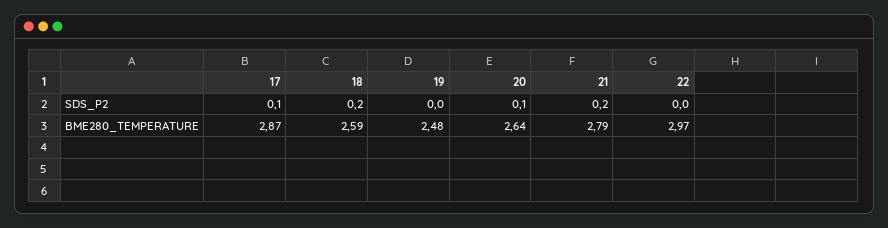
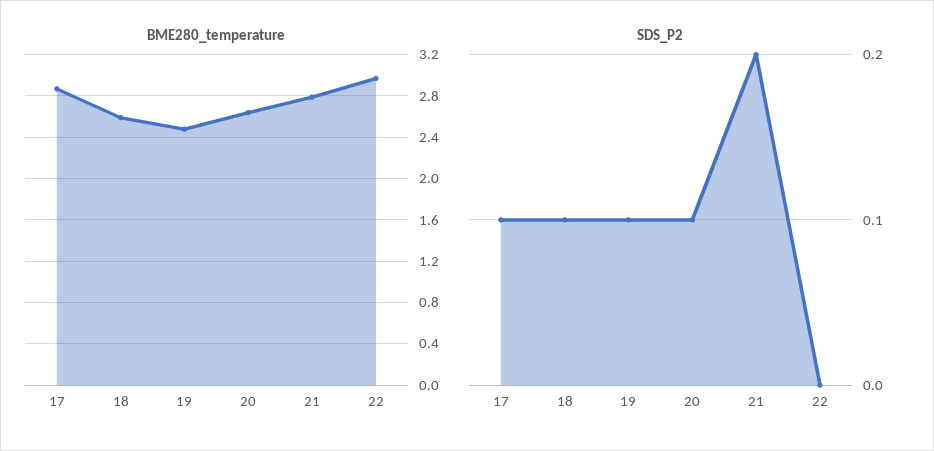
  {
    "SDS_P2": {
      "17": 0.1,
-     "18": 0.2,
+     "18": 0.1,
-     "19": 0,
+     "19": 0.1,
      "20": 0.1,
      "21": 0.2,
      "22": 0
    },
    "BME280_TEMPERATURE": {
      "17": 2.87,
      "18": 2.59,
      "19": 2.48,
      "20": 2.64,
      "21": 2.79,
      "22": 2.97
    }
  }

